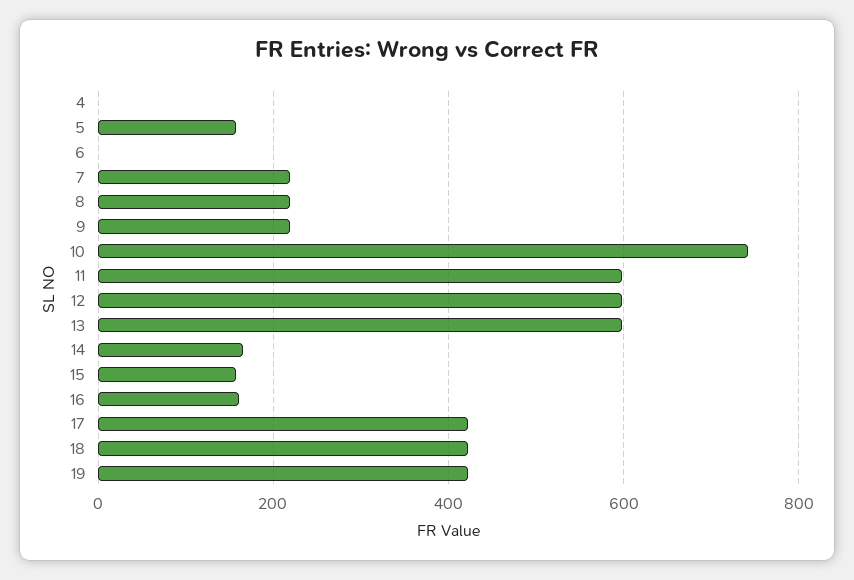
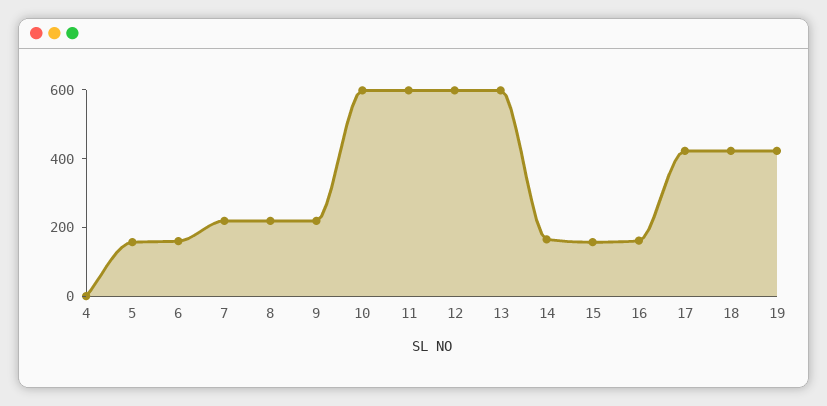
  {
    "4": 0,
    "5": 160,
-   "6": 0,
+   "6": 150,
    "7": 220,
    "8": 220,
    "9": 220,
-   "10": 740,
+   "10": 600,
    "11": 600,
    "12": 600,
    "13": 600,
    "14": 160,
    "15": 160,
    "16": 160,
    "17": 420,
    "18": 420,
    "19": 420
  }

